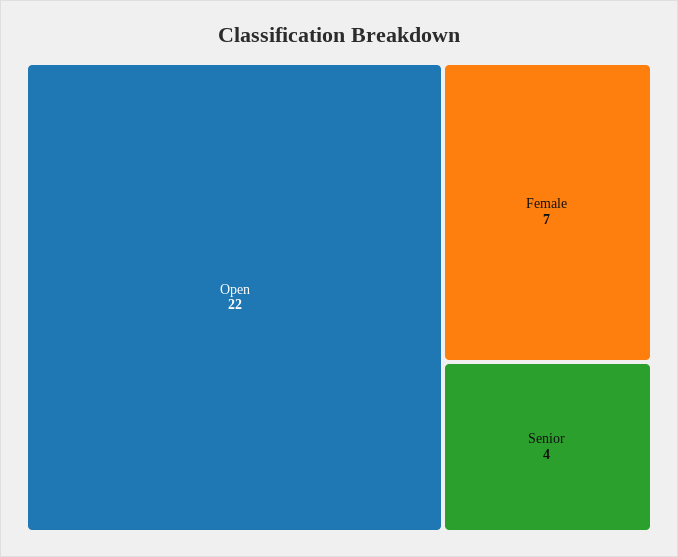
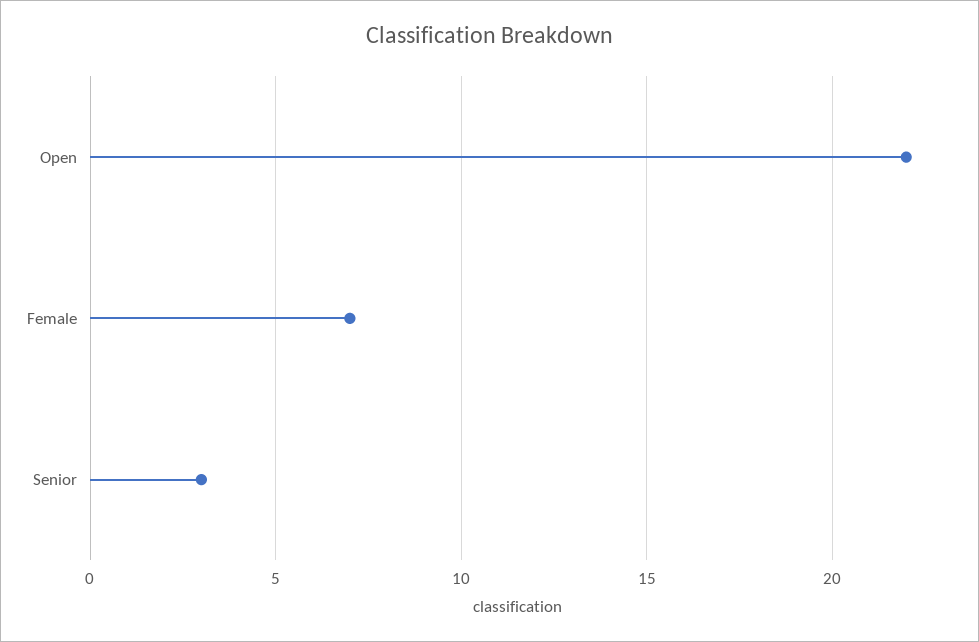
  {
    "Open": 22,
    "Female": 7,
-   "Senior": 4
+   "Senior": 3
  }

